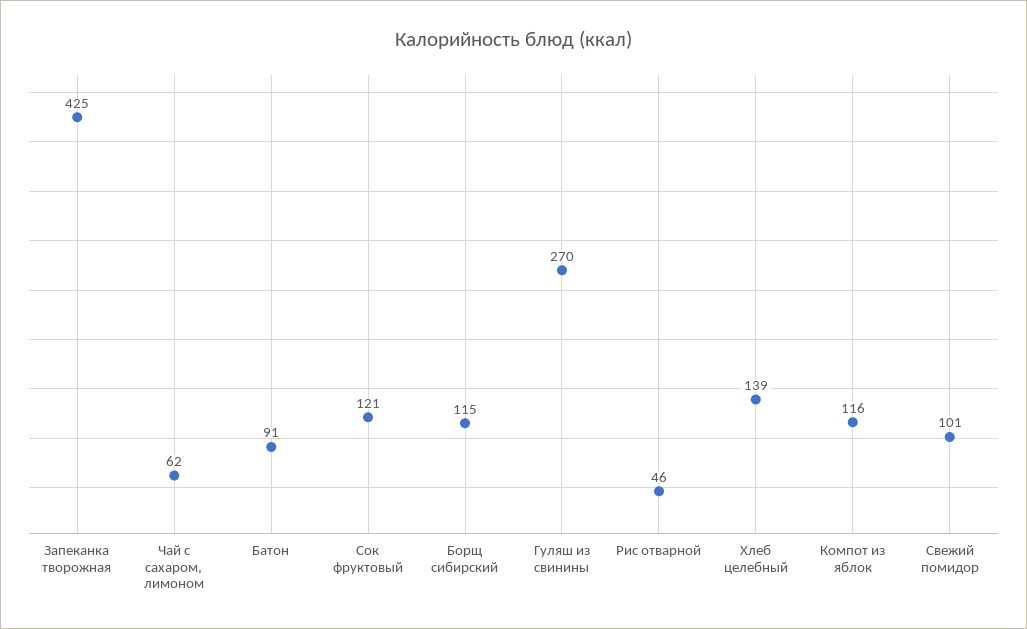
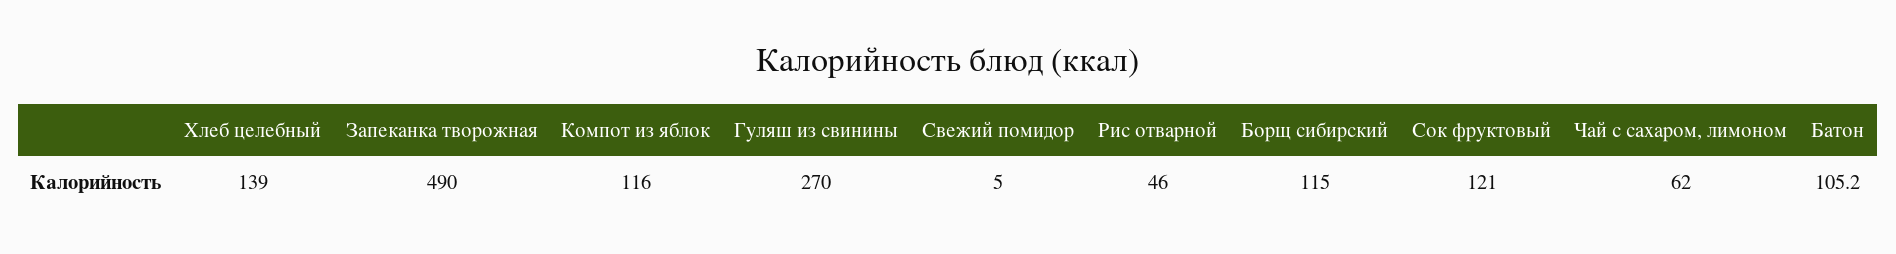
  {
-   "Запеканка творожная": 425,
+   "Запеканка творожная": 490,
    "Чай с сахаром, лимоном": 62,
-   "Батон": 91,
+   "Батон": 105.2,
    "Сок фруктовый": 121,
    "Борщ сибирский": 115,
    "Гуляш из свинины": 270,
    "Рис отварной": 46,
    "Хлеб целебный": 139,
    "Компот из яблок": 116,
-   "Свежий помидор": 101
+   "Свежий помидор": 5
  }

